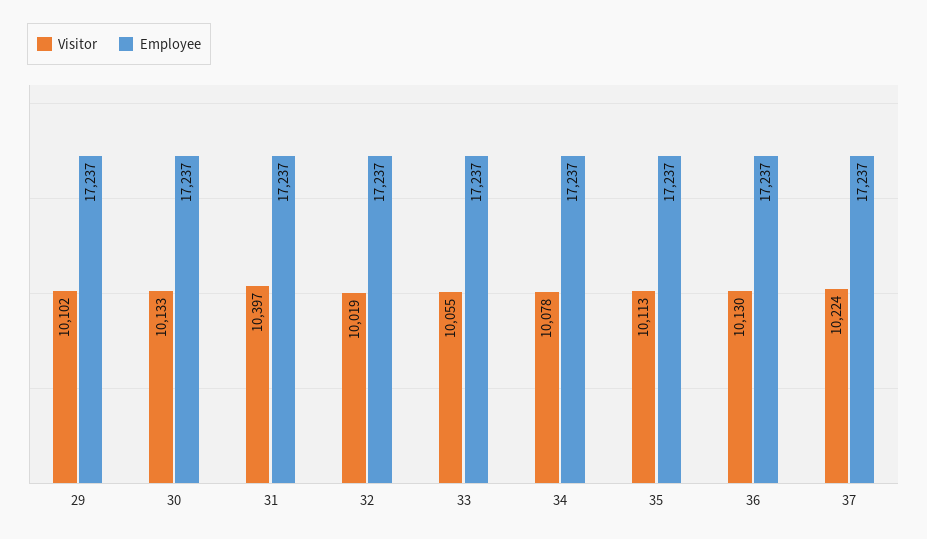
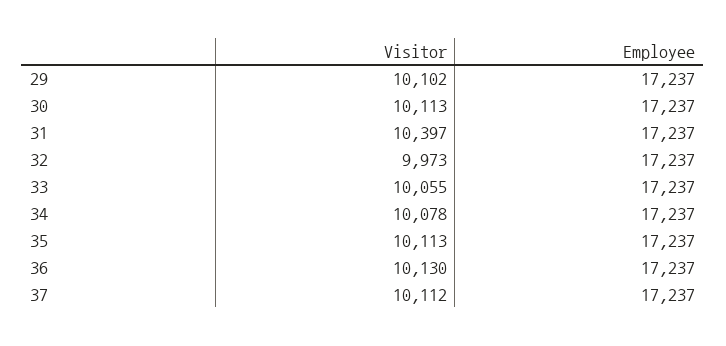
  {
    "Visitor": {
      "29": 10102,
-     "30": 10133,
+     "30": 10113,
      "31": 10397,
-     "32": 10019,
+     "32": 9973,
      "33": 10055,
      "34": 10078,
      "35": 10113,
      "36": 10130,
-     "37": 10224
+     "37": 10112
    },
    "Employee": {
      "29": 17237,
      "30": 17237,
      "31": 17237,
      "32": 17237,
      "33": 17237,
      "34": 17237,
      "35": 17237,
      "36": 17237,
      "37": 17237
    }
  }

